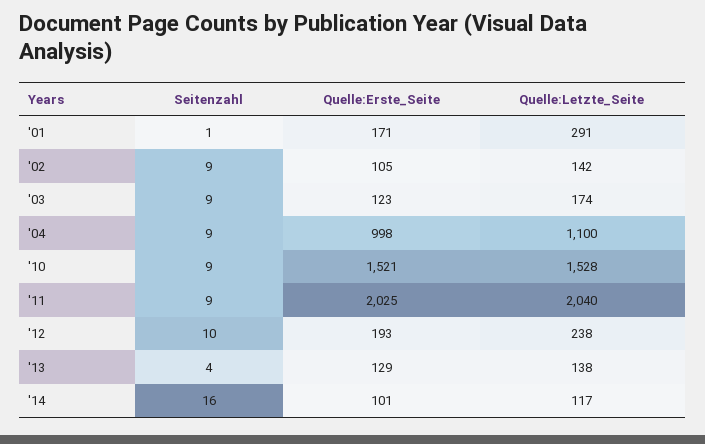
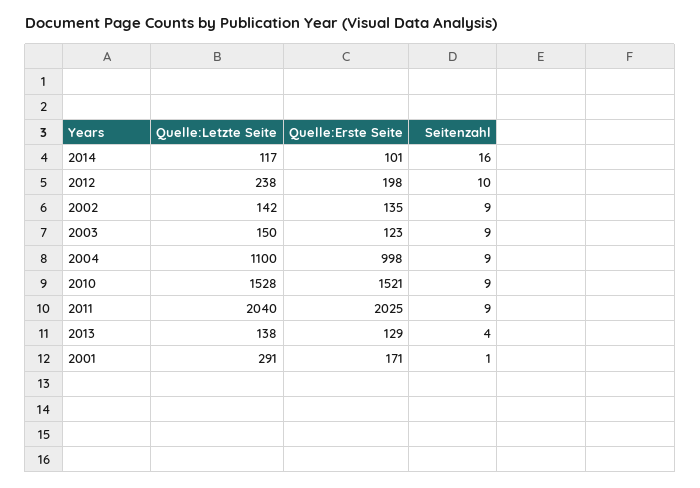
  {
    "Seitenzahl": {
      "'01": 1,
      "'02": 9,
      "'03": 9,
      "'04": 9,
      "'10": 9,
      "'11": 9,
      "'12": 10,
      "'13": 4,
      "'14": 16
    },
    "Quelle:Erste_Seite": {
      "'01": 171,
-     "'02": 105,
+     "'02": 135,
      "'03": 123,
      "'04": 998,
      "'10": 1521,
      "'11": 2025,
-     "'12": 193,
+     "'12": 198,
      "'13": 129,
      "'14": 101
    },
    "Quelle:Letzte_Seite": {
      "'01": 291,
      "'02": 142,
-     "'03": 174,
+     "'03": 150,
      "'04": 1100,
      "'10": 1528,
      "'11": 2040,
      "'12": 238,
      "'13": 138,
      "'14": 117
    }
  }

